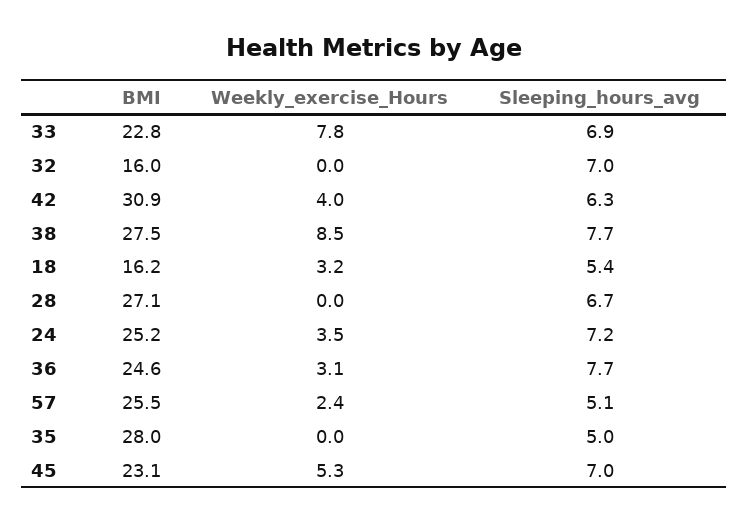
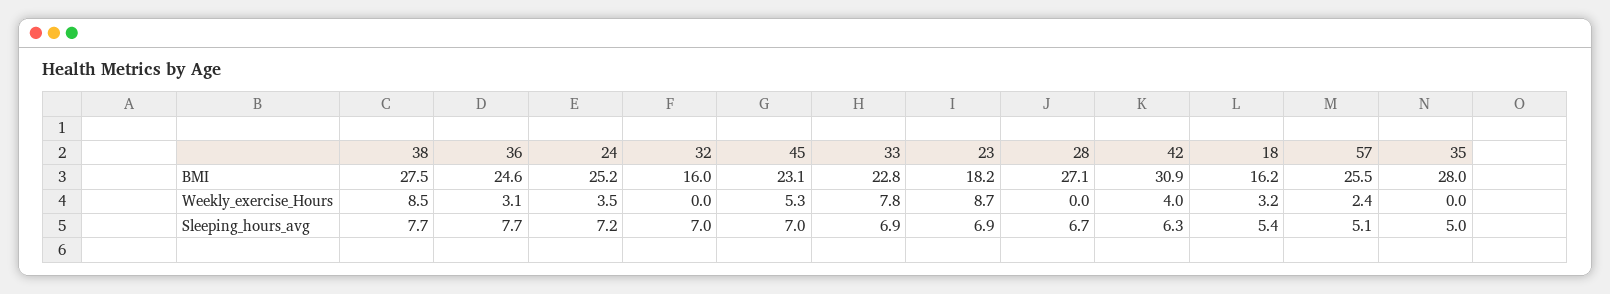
  {
    "BMI": {
      "33": 22.8,
      "32": 16,
      "42": 30.9,
      "38": 27.5,
      "18": 16.2,
      "28": 27.1,
      "24": 25.2,
      "36": 24.6,
      "57": 25.5,
      "35": 28,
-     "45": 23.1
+     "45": 23.1,
+     "23": 18.2
    },
    "Weekly_exercise_Hours": {
      "33": 7.8,
      "32": 0,
      "42": 4,
      "38": 8.5,
      "18": 3.2,
      "28": 0,
      "24": 3.5,
      "36": 3.1,
      "57": 2.4,
      "35": 0,
-     "45": 5.3
+     "45": 5.3,
+     "23": 8.7
    },
    "Sleeping_hours_avg": {
      "33": 6.9,
      "32": 7,
      "42": 6.3,
      "38": 7.7,
      "18": 5.4,
      "28": 6.7,
      "24": 7.2,
      "36": 7.7,
      "57": 5.1,
      "35": 5,
-     "45": 7
+     "45": 7,
+     "23": 6.9
    }
  }

